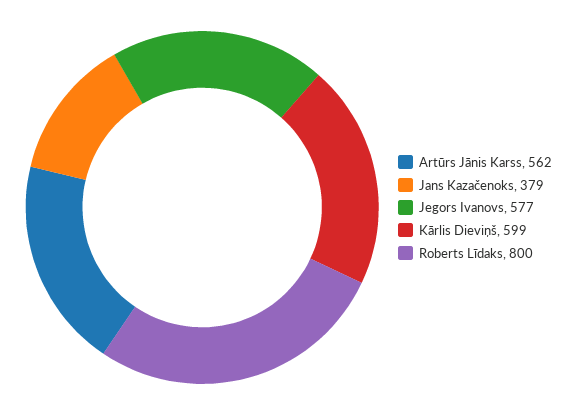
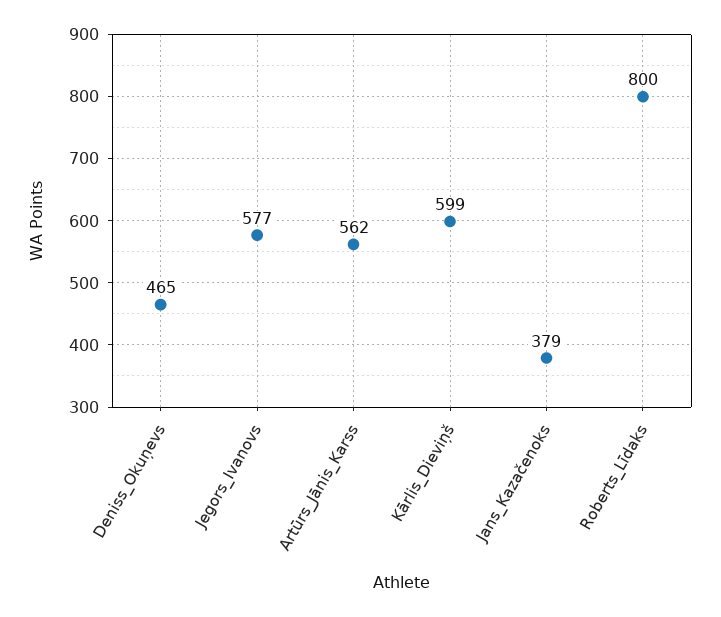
  {
    "Artūrs Jānis Karss": 562,
    "Jans Kazačenoks": 379,
    "Jegors Ivanovs": 577,
    "Kārlis Dieviņš": 599,
-   "Roberts Līdaks": 800
+   "Roberts Līdaks": 800,
+   "Deniss_Okuņevs": 465
  }

